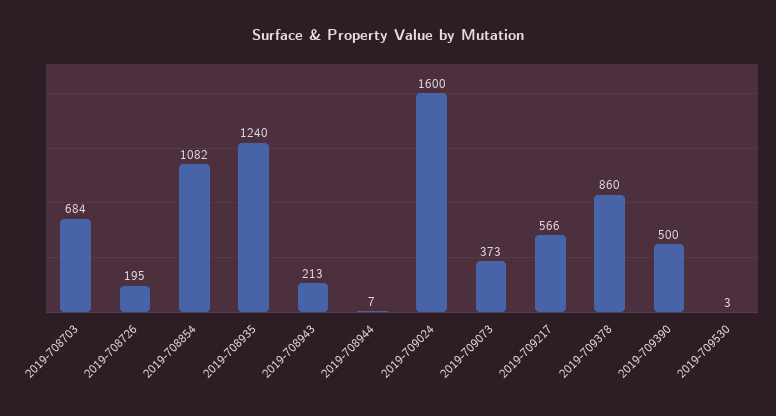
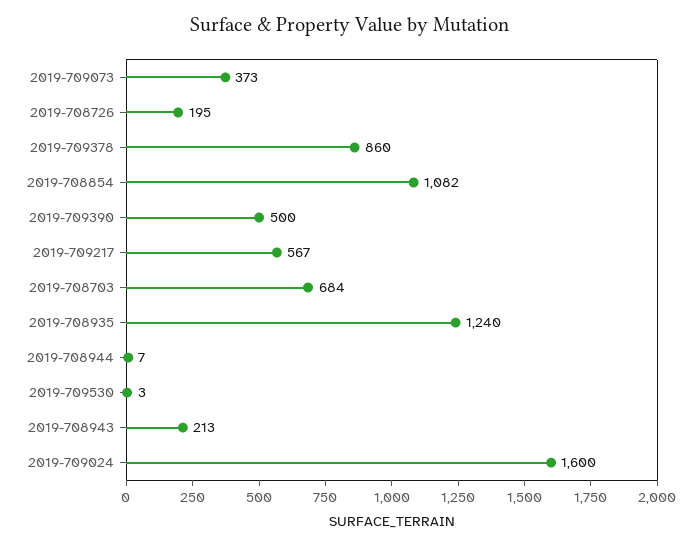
  {
    "2019-708703": 684,
    "2019-708726": 195,
    "2019-708854": 1082,
    "2019-708935": 1240,
    "2019-708943": 213,
    "2019-708944": 7,
    "2019-709024": 1600,
    "2019-709073": 373,
-   "2019-709217": 566,
+   "2019-709217": 567,
    "2019-709378": 860,
    "2019-709390": 500,
    "2019-709530": 3
  }

